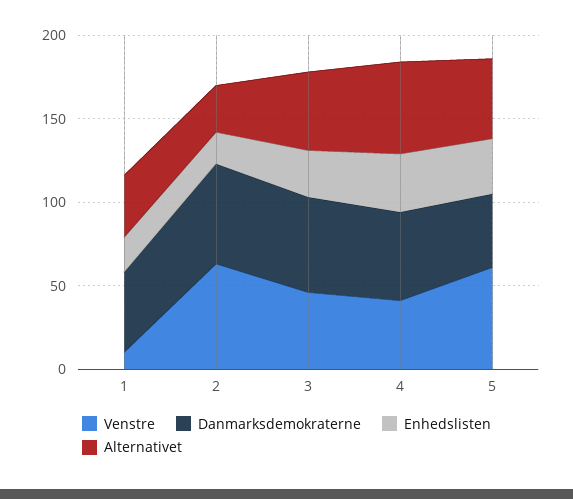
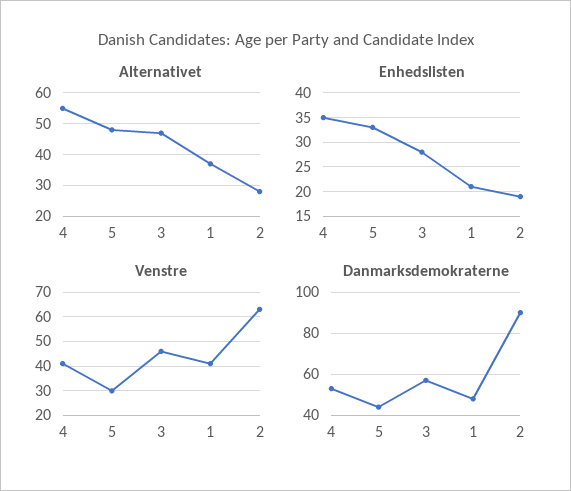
  {
    "Venstre": {
-     "1": 10,
+     "1": 40,
      "2": 65,
      "3": 45,
      "4": 40,
-     "5": 60
+     "5": 30
    },
    "Danmarksdemokraterne": {
      "1": 50,
-     "2": 60,
+     "2": 90,
      "3": 55,
      "4": 55,
      "5": 45
    },
    "Enhedslisten": {
      "1": 20,
      "2": 20,
      "3": 30,
      "4": 35,
      "5": 35
    },
    "Alternativet": {
      "1": 35,
      "2": 30,
      "3": 45,
      "4": 55,
      "5": 50
    }
  }

